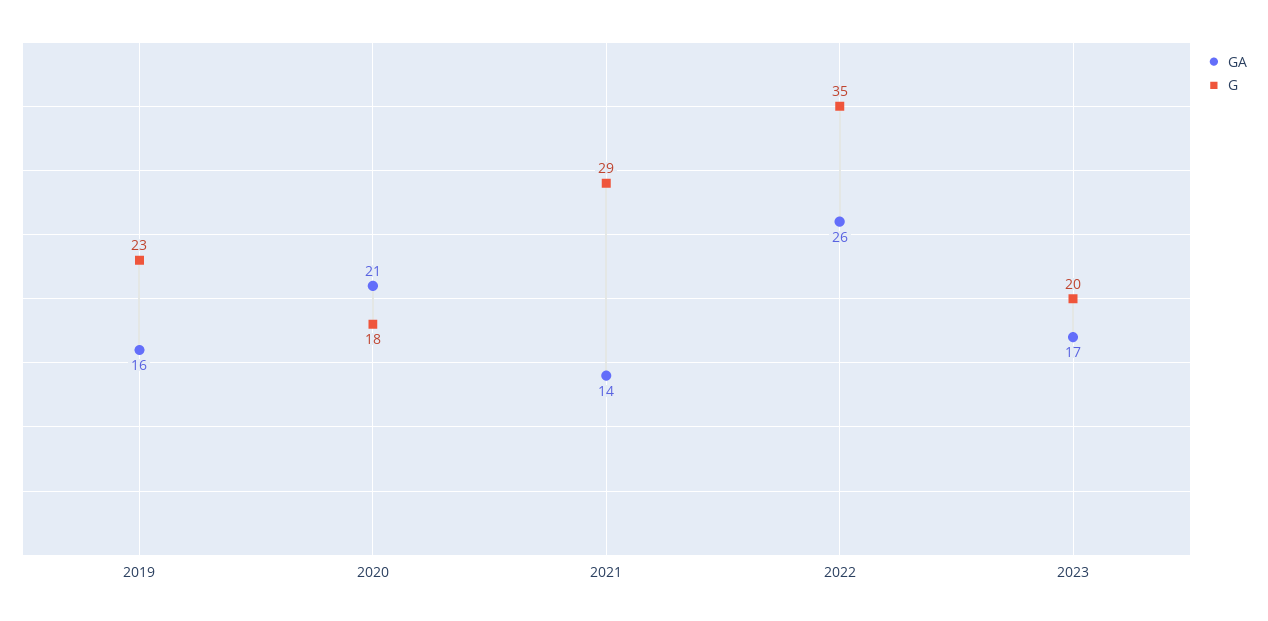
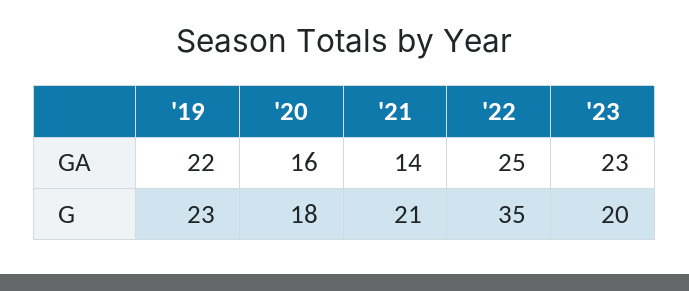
  {
    "GA": {
-     "2019": 16,
+     "2019": 22,
-     "2020": 21,
+     "2020": 16,
      "2021": 14,
-     "2022": 26,
+     "2022": 25,
-     "2023": 17
+     "2023": 23
    },
    "G": {
      "2019": 23,
      "2020": 18,
-     "2021": 29,
+     "2021": 21,
      "2022": 35,
      "2023": 20
    }
  }

